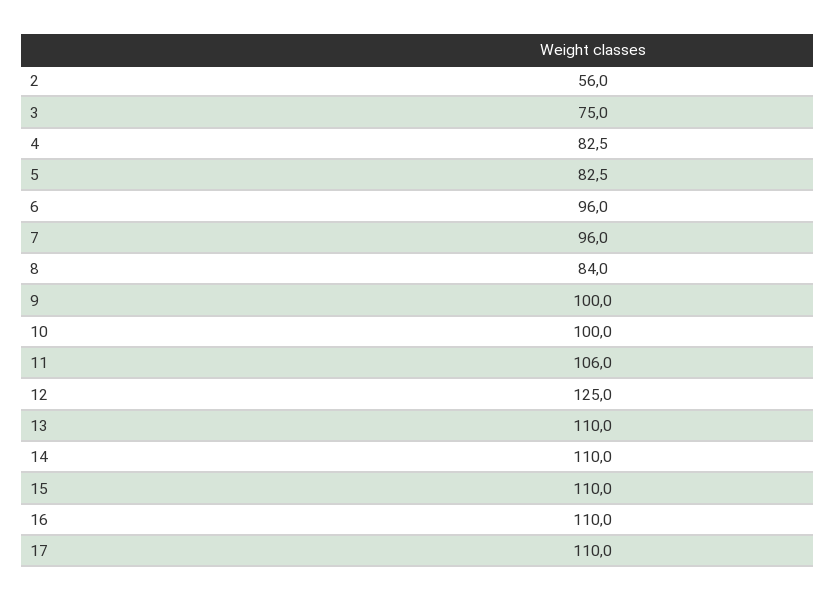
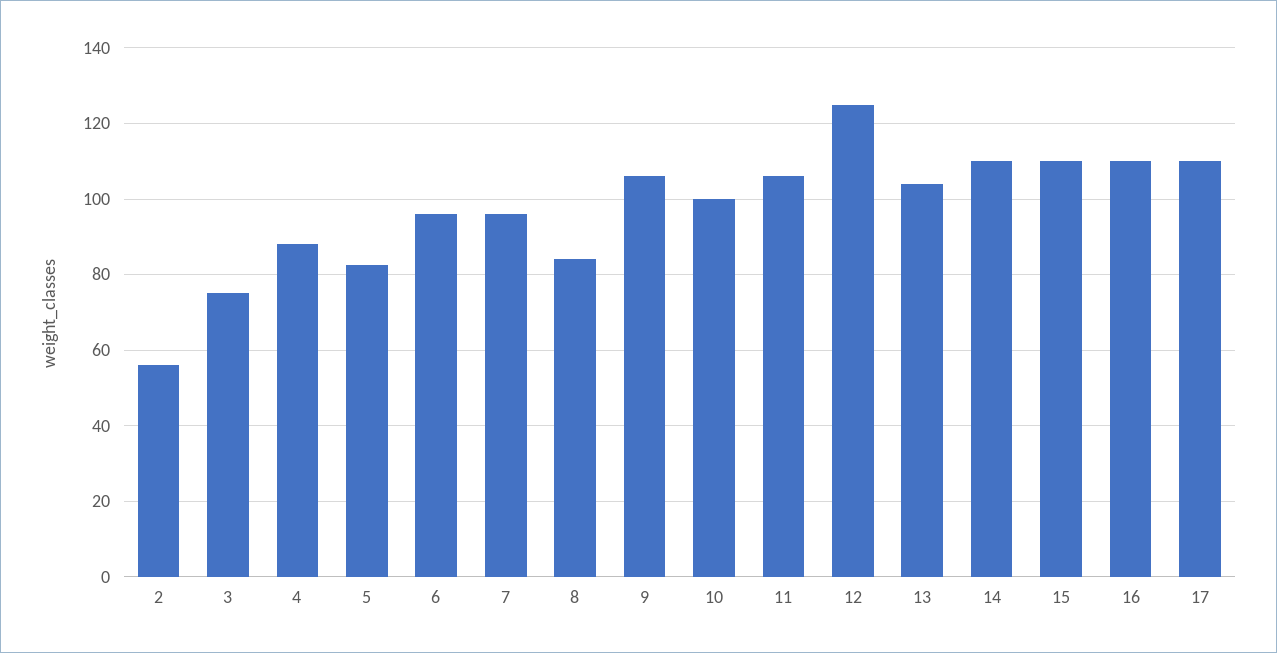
  {
    "2": 56,
    "3": 75,
-   "4": 82.5,
+   "4": 88,
    "5": 82.5,
    "6": 96,
    "7": 96,
    "8": 84,
-   "9": 100,
+   "9": 106,
    "10": 100,
    "11": 106,
    "12": 125,
-   "13": 110,
+   "13": 104,
    "14": 110,
    "15": 110,
    "16": 110,
    "17": 110
  }

